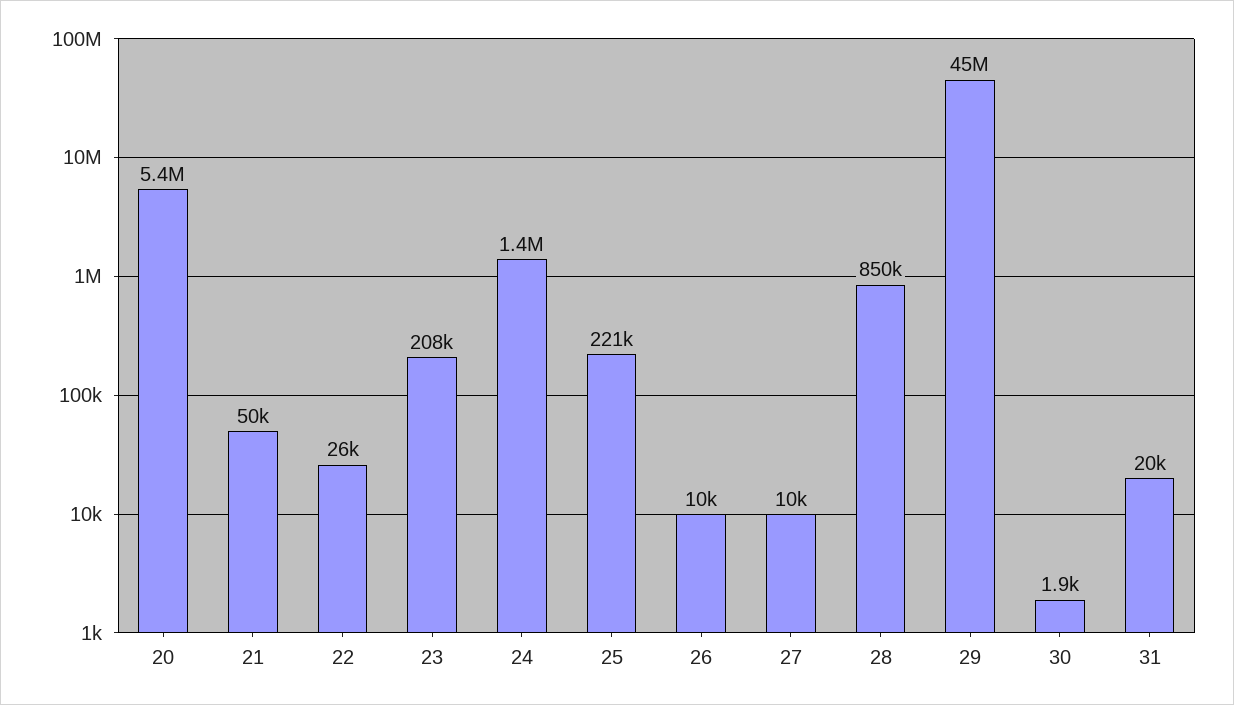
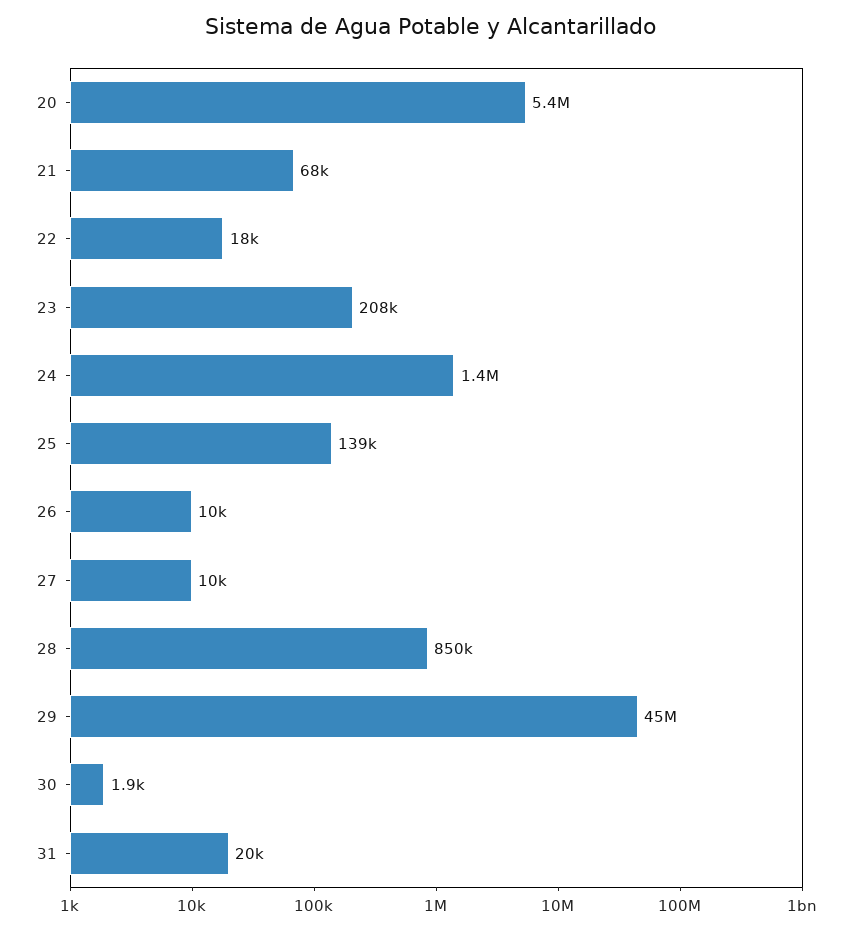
  {
    "20": 5400000,
-   "21": 50000,
+   "21": 68000,
-   "22": 26000,
+   "22": 18000,
    "23": 208000,
    "24": 1400000,
-   "25": 221000,
+   "25": 139000,
    "26": 10000,
    "27": 10000,
    "28": 850000,
    "29": 45000000,
    "30": 1900,
    "31": 20000
  }

